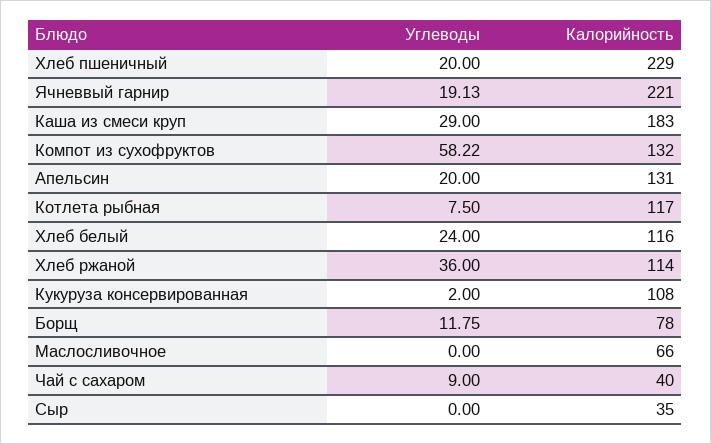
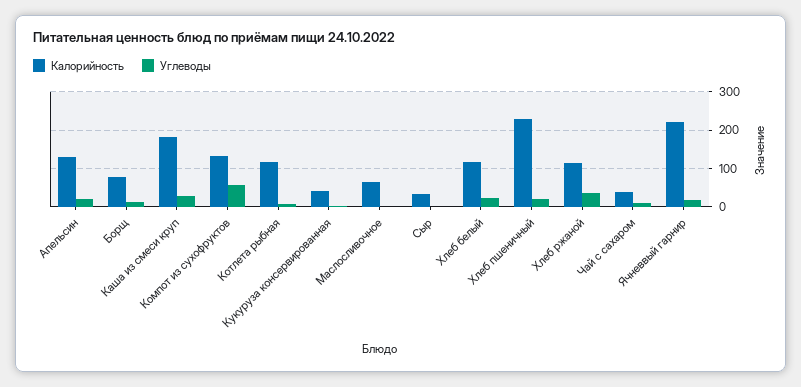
  {
    "Углеводы": {
      "Хлеб пшеничный": 20,
      "Ячневвый гарнир": 19.13,
      "Каша из смеси круп": 29,
      "Компот из сухофруктов": 58.22,
      "Апельсин": 20,
      "Котлета рыбная": 7.5,
      "Хлеб белый": 24,
      "Хлеб ржаной": 36,
      "Кукуруза консервированная": 2,
      "Борщ": 11.75,
      "Маслосливочное": 0,
      "Чай с сахаром": 9,
      "Сыр": 0
    },
    "Калорийность": {
      "Хлеб пшеничный": 229,
      "Ячневвый гарнир": 221,
      "Каша из смеси круп": 183,
      "Компот из сухофруктов": 132,
      "Апельсин": 131,
      "Котлета рыбная": 117,
      "Хлеб белый": 116,
      "Хлеб ржаной": 114,
-     "Кукуруза консервированная": 108,
+     "Кукуруза консервированная": 40,
      "Борщ": 78,
      "Маслосливочное": 66,
      "Чай с сахаром": 40,
      "Сыр": 35
    }
  }

